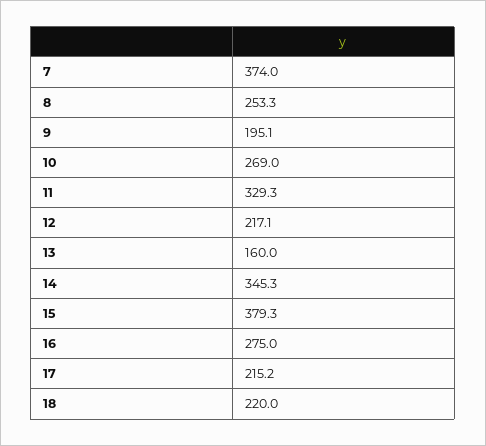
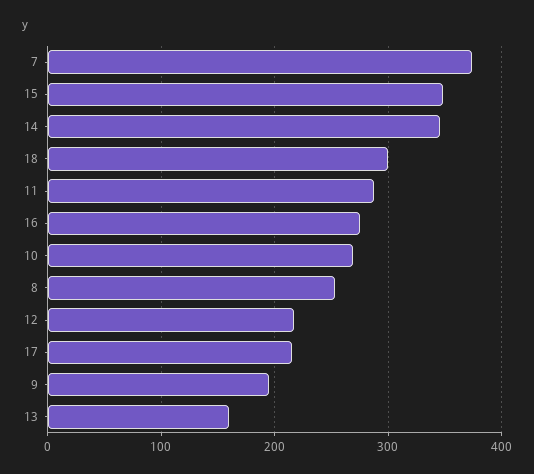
  {
    "7": 374,
    "8": 253.3,
    "9": 195.1,
    "10": 269,
-   "11": 329.3,
+   "11": 290,
    "12": 217.1,
    "13": 160,
    "14": 345.3,
-   "15": 379.3,
+   "15": 350,
    "16": 275,
    "17": 215.2,
-   "18": 220
+   "18": 300
  }

